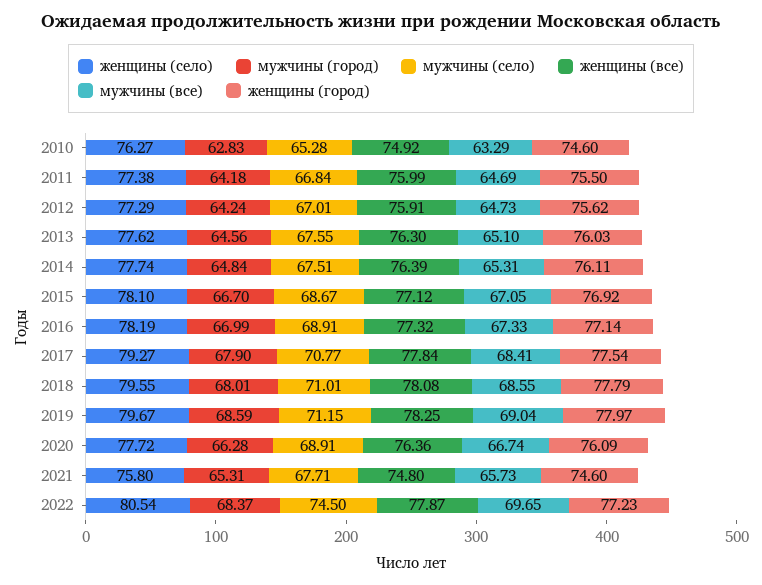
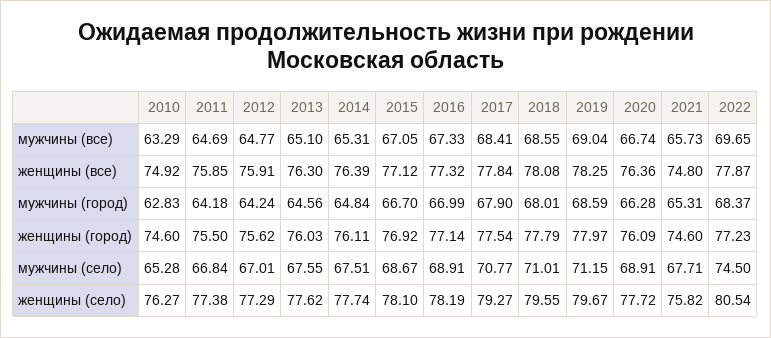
  {
    "женщины (село)": {
      "2010": 76.27,
      "2011": 77.38,
      "2012": 77.29,
      "2013": 77.62,
      "2014": 77.74,
      "2015": 78.1,
      "2016": 78.19,
      "2017": 79.27,
      "2018": 79.55,
      "2019": 79.67,
      "2020": 77.72,
-     "2021": 75.8,
+     "2021": 75.82,
      "2022": 80.54
    },
    "мужчины (город)": {
      "2010": 62.83,
      "2011": 64.18,
      "2012": 64.24,
      "2013": 64.56,
      "2014": 64.84,
      "2015": 66.7,
      "2016": 66.99,
      "2017": 67.9,
      "2018": 68.01,
      "2019": 68.59,
      "2020": 66.28,
      "2021": 65.31,
      "2022": 68.37
    },
    "мужчины (село)": {
      "2010": 65.28,
      "2011": 66.84,
      "2012": 67.01,
      "2013": 67.55,
      "2014": 67.51,
      "2015": 68.67,
      "2016": 68.91,
      "2017": 70.77,
      "2018": 71.01,
      "2019": 71.15,
      "2020": 68.91,
      "2021": 67.71,
      "2022": 74.5
    },
    "женщины (все)": {
      "2010": 74.92,
-     "2011": 75.99,
+     "2011": 75.85,
      "2012": 75.91,
      "2013": 76.3,
      "2014": 76.39,
      "2015": 77.12,
      "2016": 77.32,
      "2017": 77.84,
      "2018": 78.08,
      "2019": 78.25,
      "2020": 76.36,
      "2021": 74.8,
      "2022": 77.87
    },
    "мужчины (все)": {
      "2010": 63.29,
      "2011": 64.69,
-     "2012": 64.73,
+     "2012": 64.77,
      "2013": 65.1,
      "2014": 65.31,
      "2015": 67.05,
      "2016": 67.33,
      "2017": 68.41,
      "2018": 68.55,
      "2019": 69.04,
      "2020": 66.74,
      "2021": 65.73,
      "2022": 69.65
    },
    "женщины (город)": {
      "2010": 74.6,
      "2011": 75.5,
      "2012": 75.62,
      "2013": 76.03,
      "2014": 76.11,
      "2015": 76.92,
      "2016": 77.14,
      "2017": 77.54,
      "2018": 77.79,
      "2019": 77.97,
      "2020": 76.09,
      "2021": 74.6,
      "2022": 77.23
    }
  }

